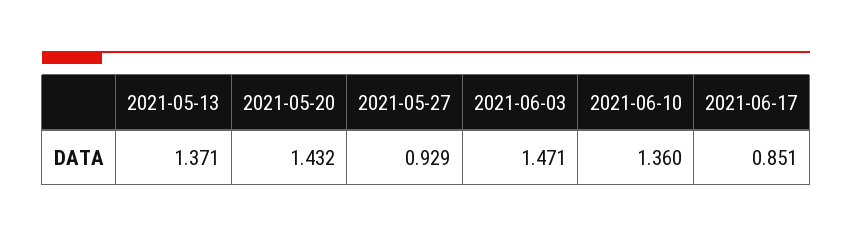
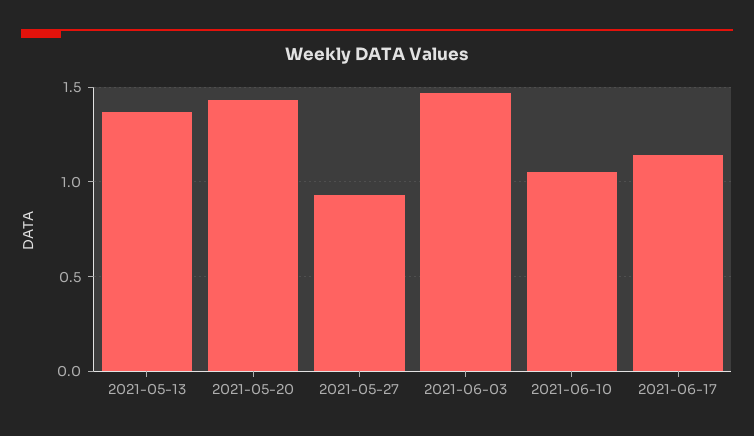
  {
    "2021-05-13": 1.371,
    "2021-05-20": 1.432,
    "2021-05-27": 0.929,
    "2021-06-03": 1.471,
-   "2021-06-10": 1.36,
+   "2021-06-10": 1.05,
-   "2021-06-17": 0.851
+   "2021-06-17": 1.15
  }

